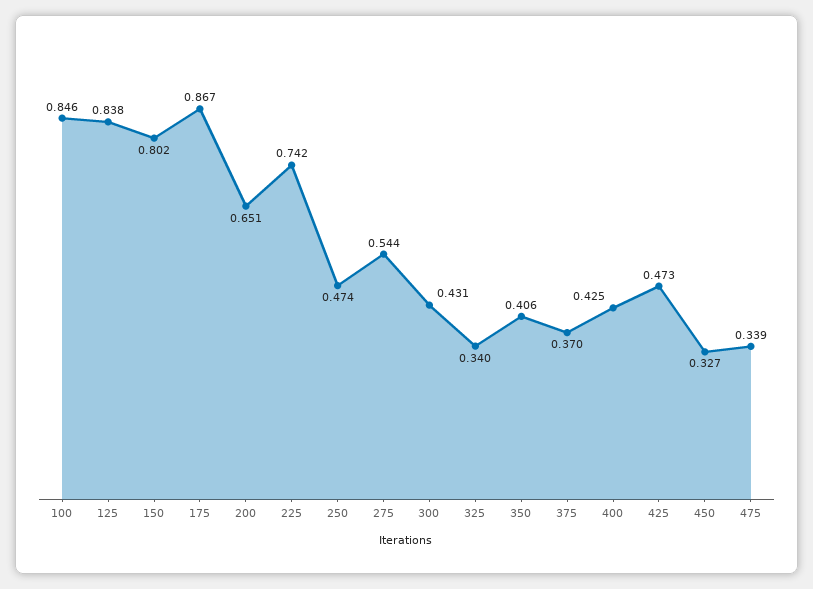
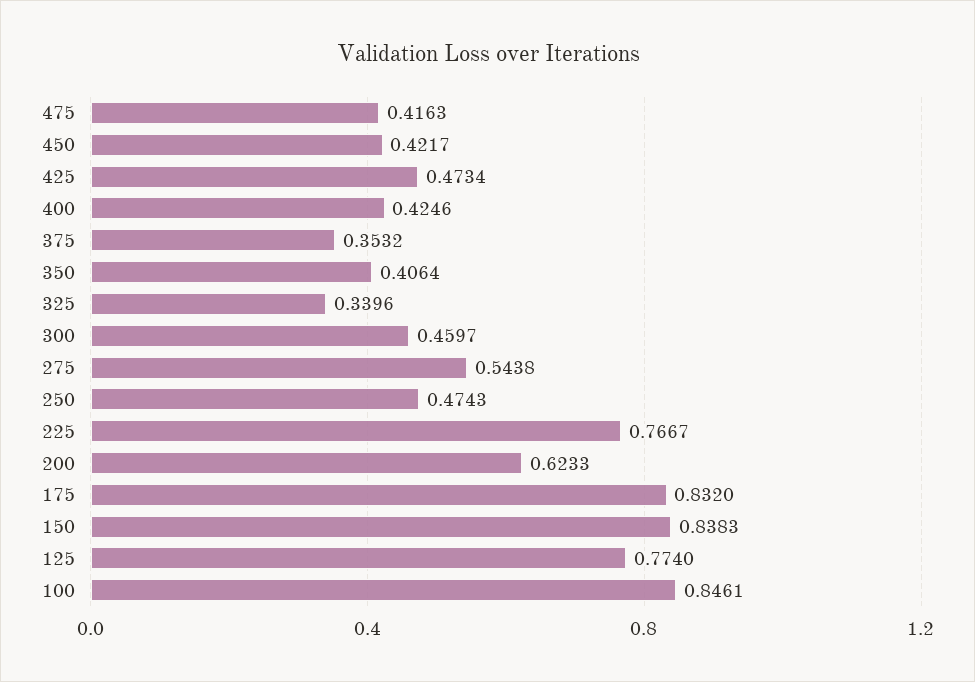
  {
    "100": 0.8461,
-   "125": 0.838,
+   "125": 0.774,
-   "150": 0.802,
+   "150": 0.8383,
-   "175": 0.867,
+   "175": 0.832,
-   "200": 0.651,
+   "200": 0.6233,
-   "225": 0.742,
+   "225": 0.7667,
    "250": 0.4743,
    "275": 0.5438,
-   "300": 0.431,
+   "300": 0.4597,
    "325": 0.3396,
    "350": 0.4064,
-   "375": 0.37,
+   "375": 0.3532,
    "400": 0.4246,
    "425": 0.4734,
-   "450": 0.327,
+   "450": 0.4217,
-   "475": 0.339
+   "475": 0.4163
  }

